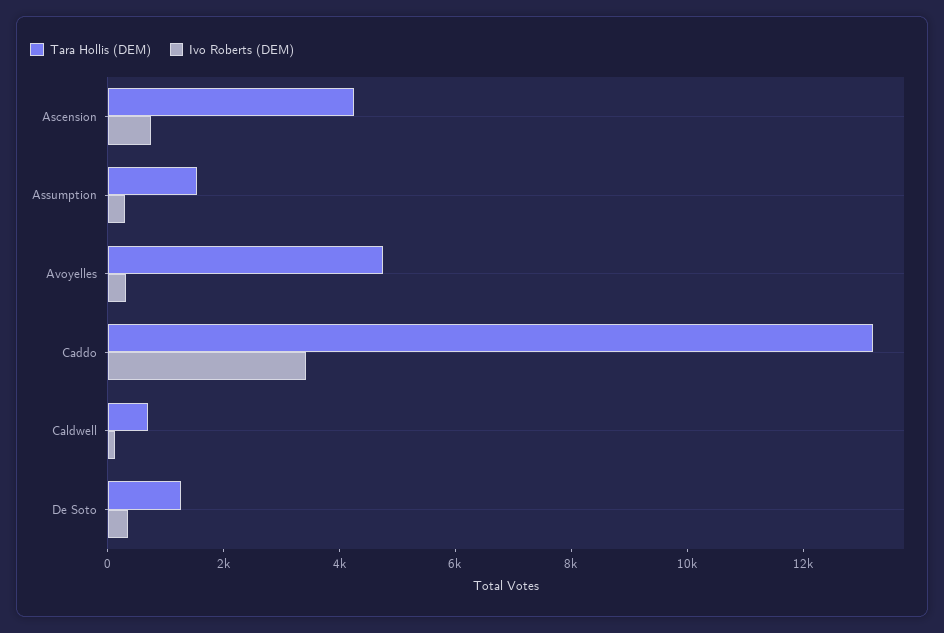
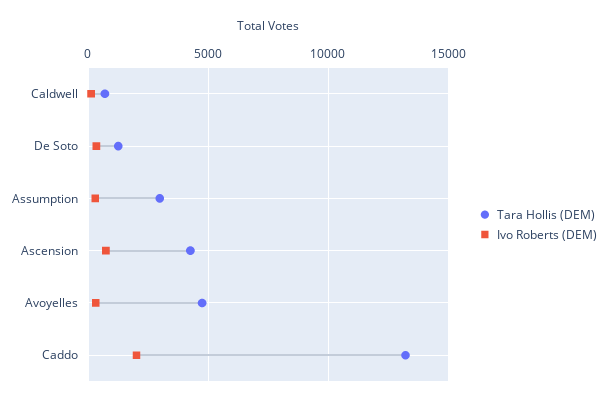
  {
    "Tara Hollis (DEM)": {
      "Ascension": 4500,
-     "Assumption": 1500,
+     "Assumption": 3000,
      "Avoyelles": 4500,
      "Caddo": 13000,
      "Caldwell": 500,
      "De Soto": 1500
    },
    "Ivo Roberts (DEM)": {
      "Ascension": 500,
      "Assumption": 500,
      "Avoyelles": 500,
-     "Caddo": 3500,
+     "Caddo": 2000,
      "Caldwell": 0,
      "De Soto": 500
    }
  }

